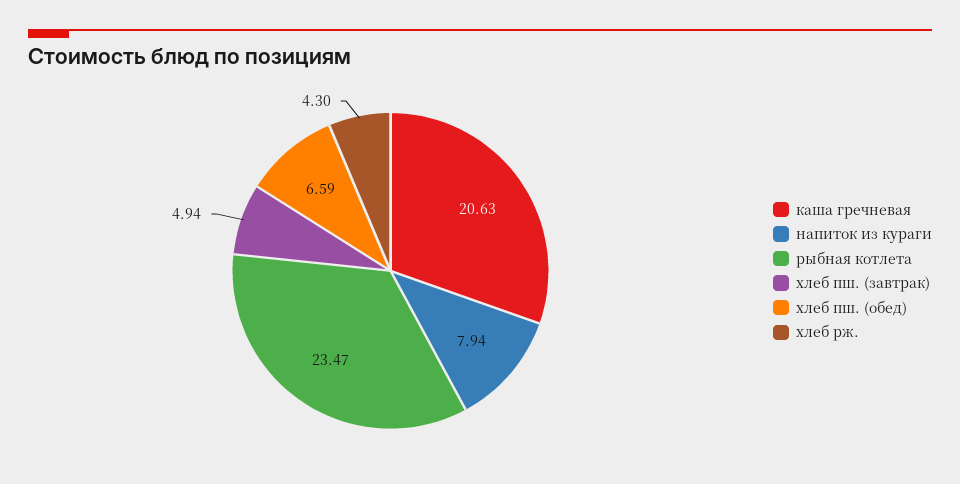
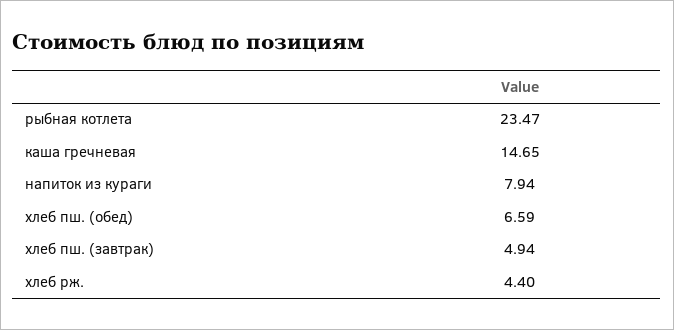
  {
-   "каша гречневая": 20.63,
+   "каша гречневая": 14.65,
    "напиток из кураги": 7.94,
    "рыбная котлета": 23.47,
    "хлеб пш. (завтрак)": 4.94,
    "хлеб пш. (обед)": 6.59,
-   "хлеб рж.": 4.3
+   "хлеб рж.": 4.4
  }

